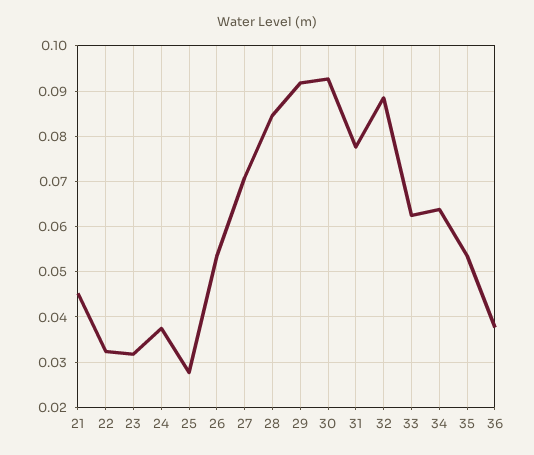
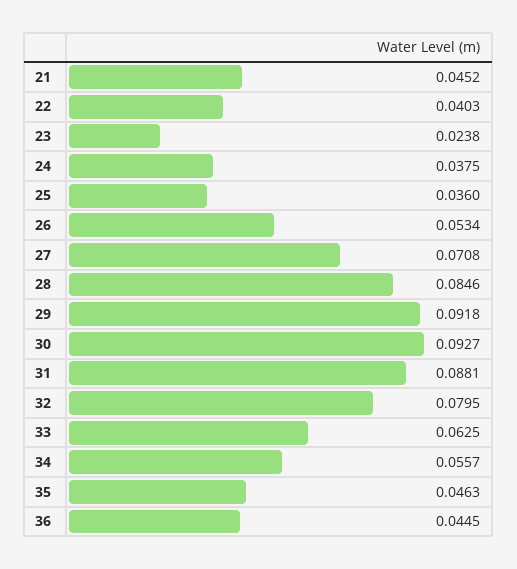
  {
    "21": 0.0452,
-   "22": 0.032,
+   "22": 0.0403,
-   "23": 0.032,
+   "23": 0.0238,
    "24": 0.0375,
-   "25": 0.028,
+   "25": 0.036,
    "26": 0.0534,
    "27": 0.0708,
    "28": 0.0846,
    "29": 0.0918,
    "30": 0.0927,
-   "31": 0.078,
+   "31": 0.0881,
-   "32": 0.088,
+   "32": 0.0795,
    "33": 0.0625,
-   "34": 0.064,
+   "34": 0.0557,
-   "35": 0.054,
+   "35": 0.0463,
-   "36": 0.038
+   "36": 0.0445
  }

